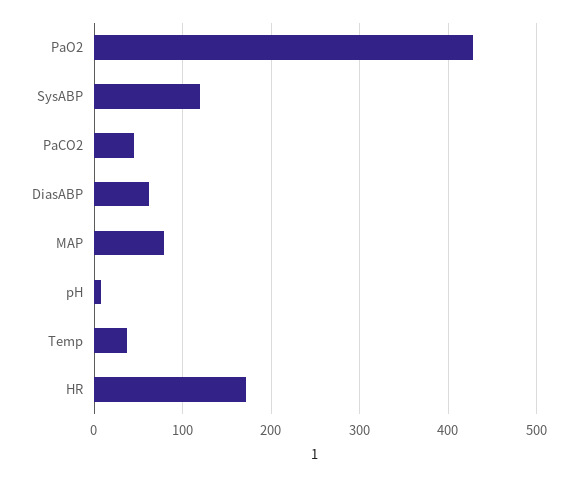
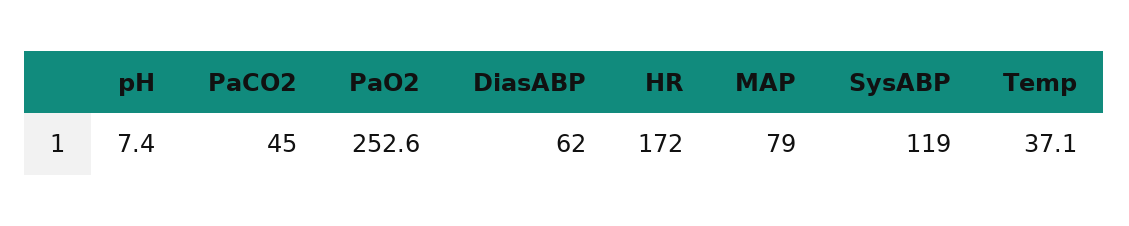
  {
-   "PaO2": 430,
+   "PaO2": 252.6,
    "SysABP": 119,
    "PaCO2": 45,
    "DiasABP": 62,
    "MAP": 79,
    "pH": 7.4,
    "Temp": 37.1,
    "HR": 172
  }

